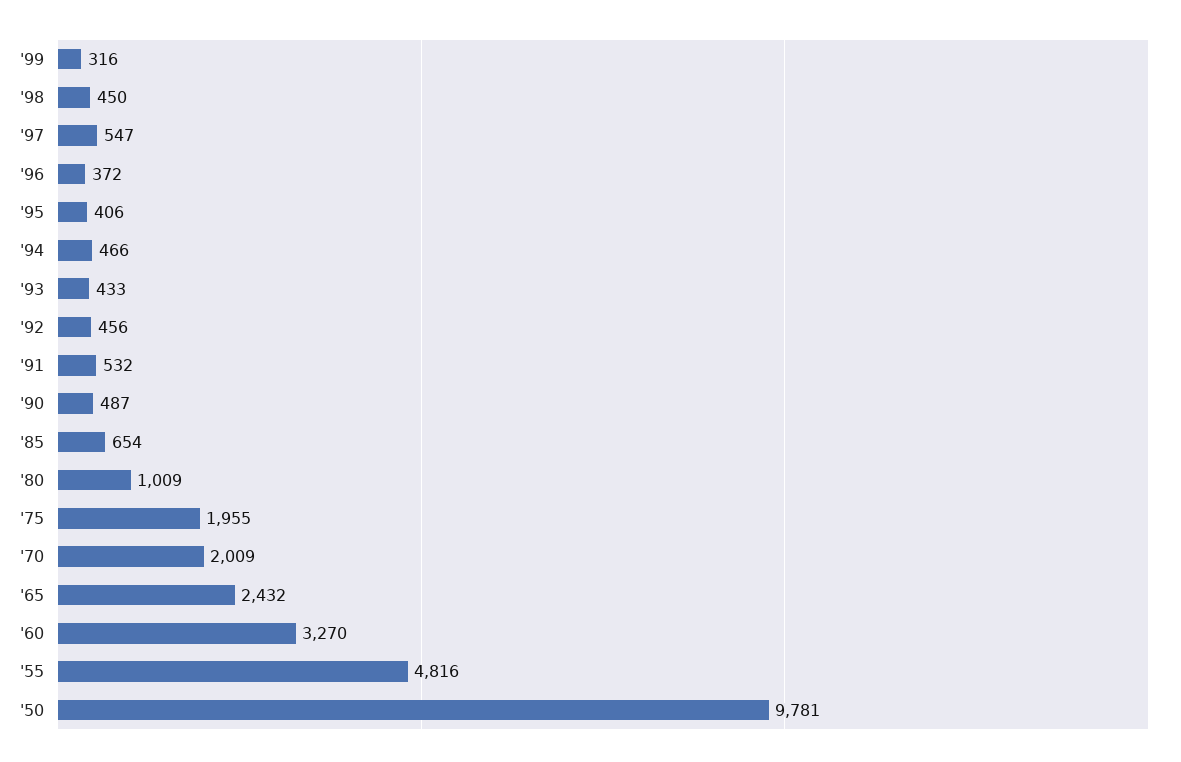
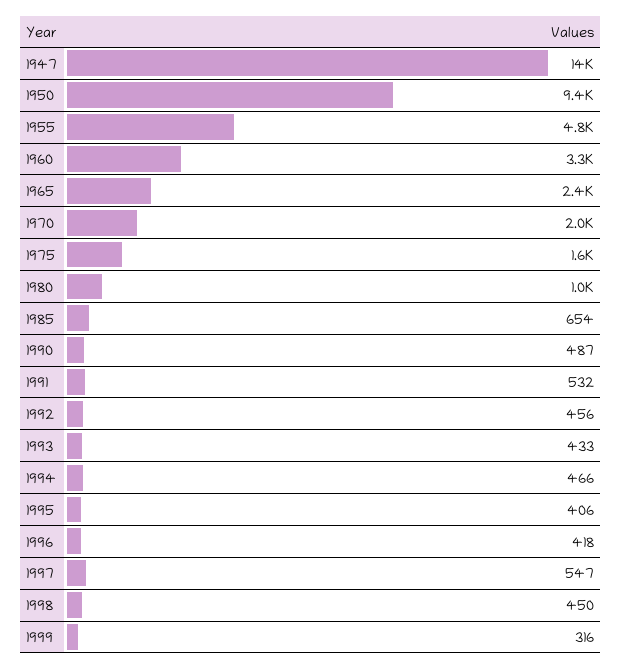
  {
    "'99": 316,
    "'98": 450,
    "'97": 547,
-   "'96": 372,
+   "'96": 418,
    "'95": 406,
    "'94": 466,
    "'93": 433,
    "'92": 456,
    "'91": 532,
    "'90": 487,
    "'85": 654,
    "'80": 1009,
-   "'75": 1955,
+   "'75": 1600,
    "'70": 2009,
    "'65": 2432,
    "'60": 3270,
    "'55": 4816,
-   "'50": 9781
+   "'50": 9400,
+   "1947": 14000
  }

